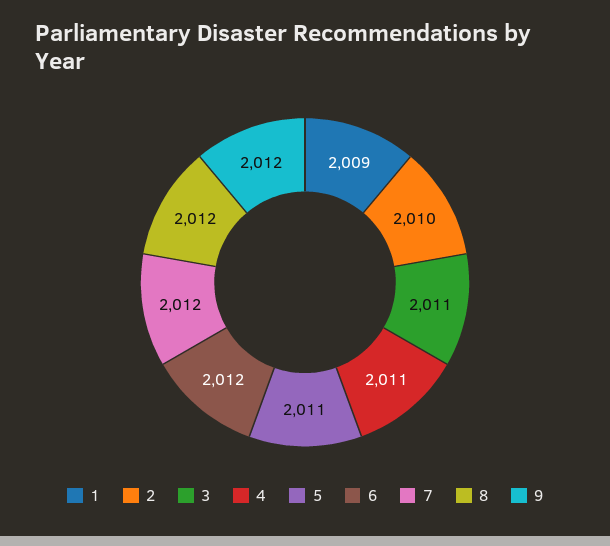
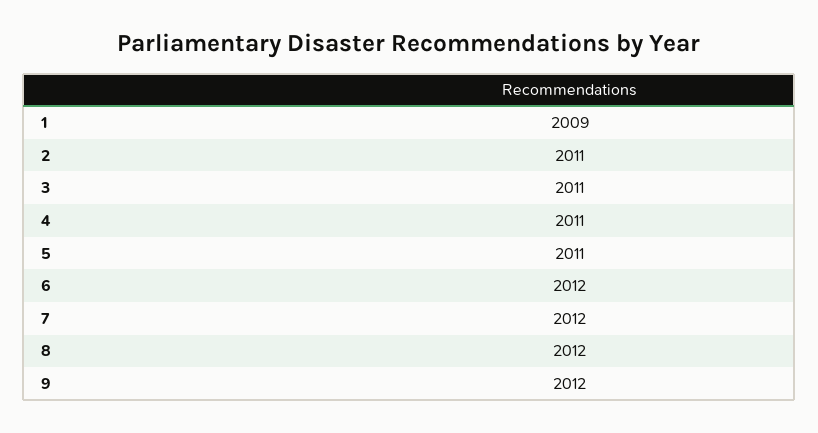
  {
    "1": 2009,
-   "2": 2010,
+   "2": 2011,
    "3": 2011,
    "4": 2011,
    "5": 2011,
    "6": 2012,
    "7": 2012,
    "8": 2012,
    "9": 2012
  }

